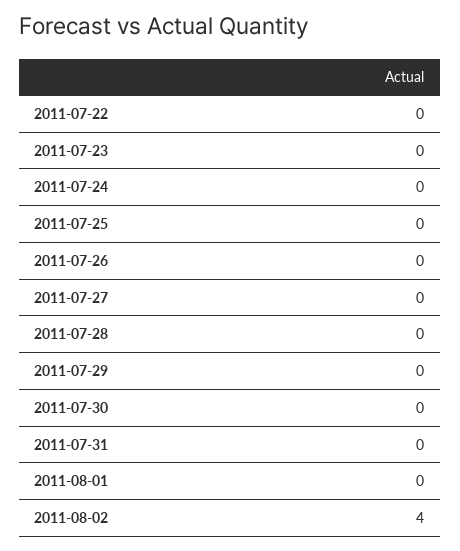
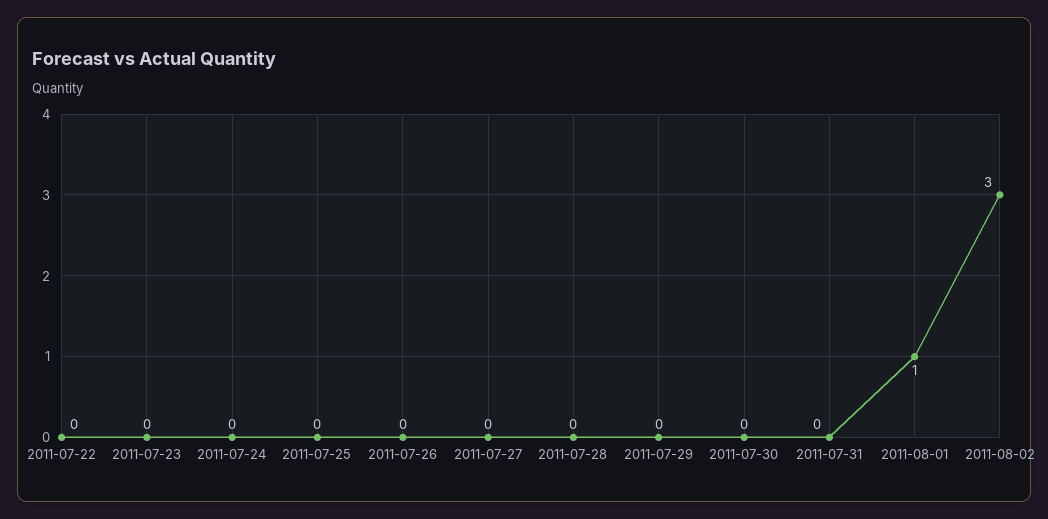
  {
    "2011-07-22": 0,
    "2011-07-23": 0,
    "2011-07-24": 0,
    "2011-07-25": 0,
    "2011-07-26": 0,
    "2011-07-27": 0,
    "2011-07-28": 0,
    "2011-07-29": 0,
    "2011-07-30": 0,
    "2011-07-31": 0,
-   "2011-08-01": 0,
+   "2011-08-01": 1,
-   "2011-08-02": 4
+   "2011-08-02": 3
  }

